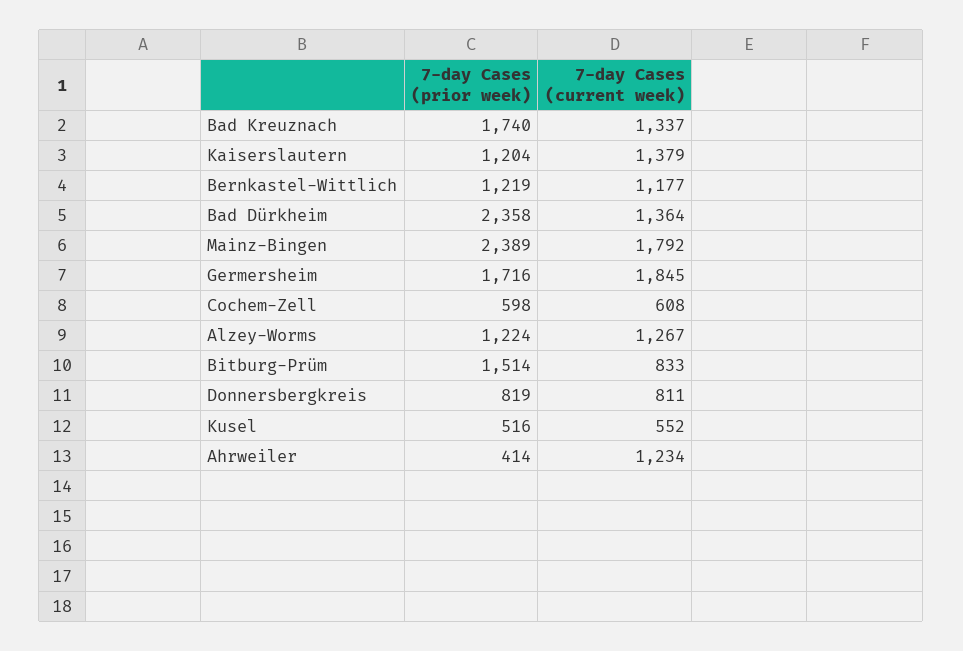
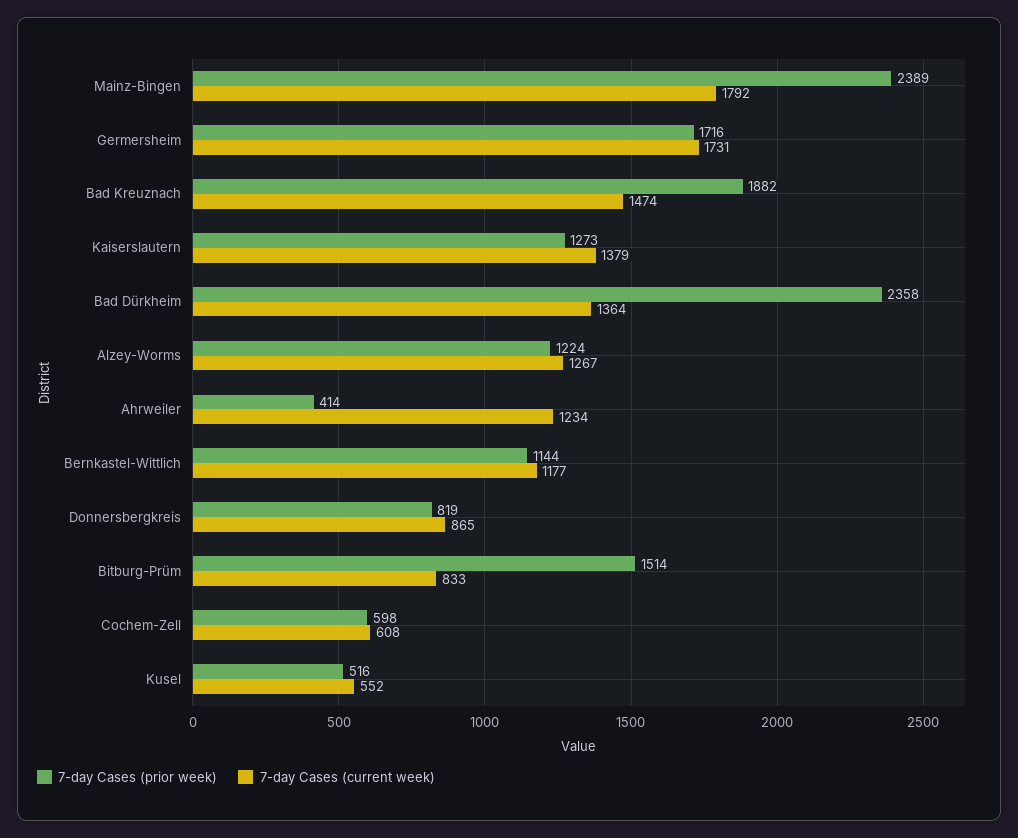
  {
    "7-day Cases (prior week)": {
-     "Bad Kreuznach": 1740,
+     "Bad Kreuznach": 1882,
-     "Kaiserslautern": 1204,
+     "Kaiserslautern": 1273,
-     "Bernkastel-Wittlich": 1219,
+     "Bernkastel-Wittlich": 1144,
      "Bad Dürkheim": 2358,
      "Mainz-Bingen": 2389,
      "Germersheim": 1716,
      "Cochem-Zell": 598,
      "Alzey-Worms": 1224,
      "Bitburg-Prüm": 1514,
      "Donnersbergkreis": 819,
      "Kusel": 516,
      "Ahrweiler": 414
    },
    "7-day Cases (current week)": {
-     "Bad Kreuznach": 1337,
+     "Bad Kreuznach": 1474,
      "Kaiserslautern": 1379,
      "Bernkastel-Wittlich": 1177,
      "Bad Dürkheim": 1364,
      "Mainz-Bingen": 1792,
-     "Germersheim": 1845,
+     "Germersheim": 1731,
      "Cochem-Zell": 608,
      "Alzey-Worms": 1267,
      "Bitburg-Prüm": 833,
-     "Donnersbergkreis": 811,
+     "Donnersbergkreis": 865,
      "Kusel": 552,
      "Ahrweiler": 1234
    }
  }

